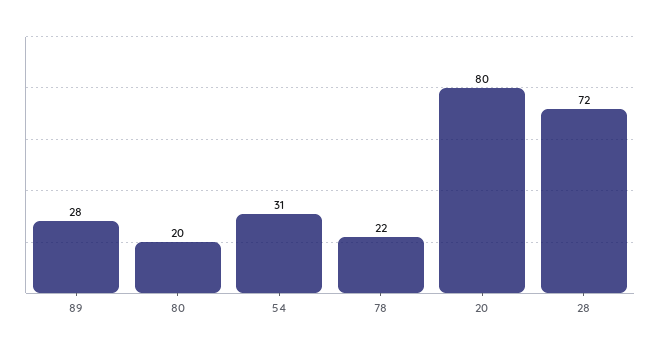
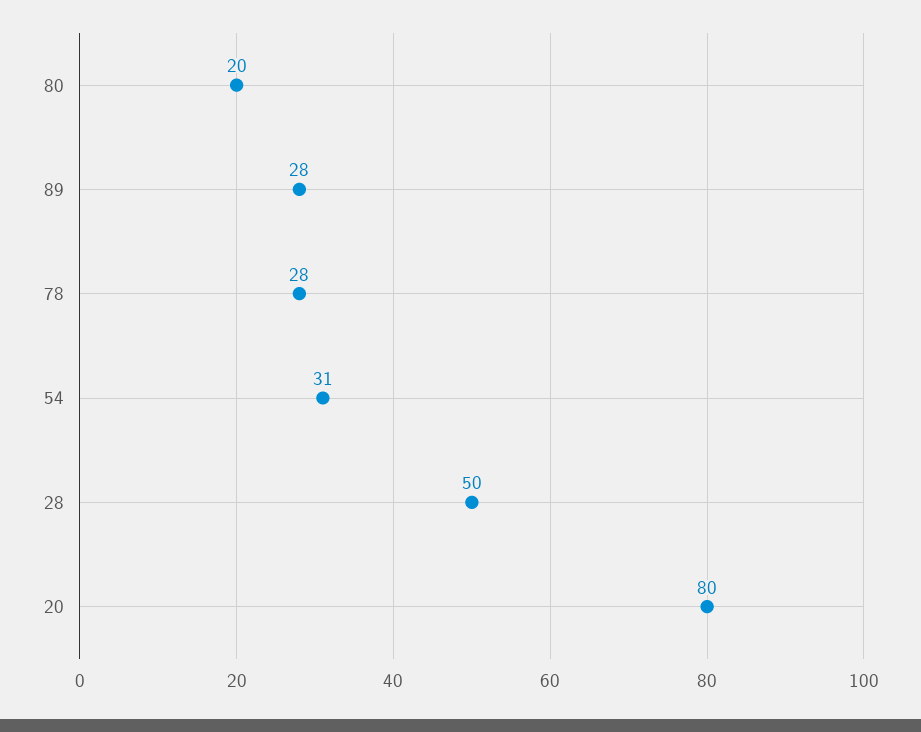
  {
    "89": 28,
    "80": 20,
    "54": 31,
-   "78": 22,
+   "78": 28,
    "20": 80,
-   "28": 72
+   "28": 50
  }

